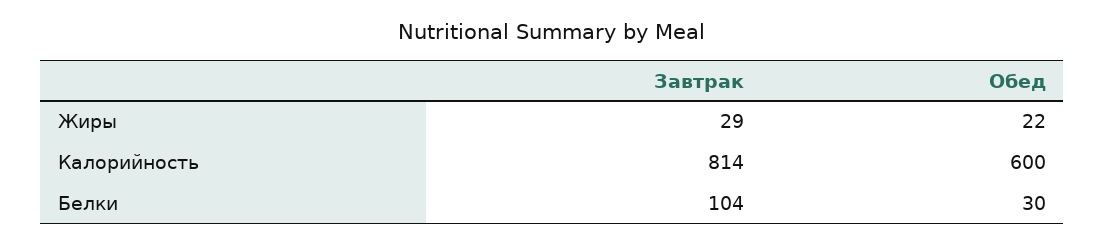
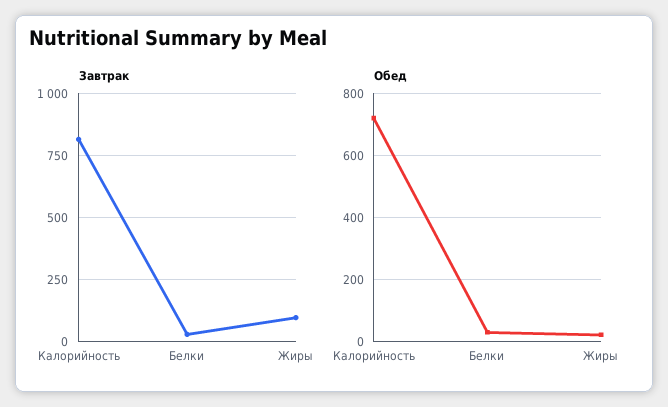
  {
    "Завтрак": {
-     "Жиры": 29,
+     "Жиры": 100,
      "Калорийность": 814,
-     "Белки": 104
+     "Белки": 25
    },
    "Обед": {
      "Жиры": 22,
-     "Калорийность": 600,
+     "Калорийность": 720,
      "Белки": 30
    }
  }

